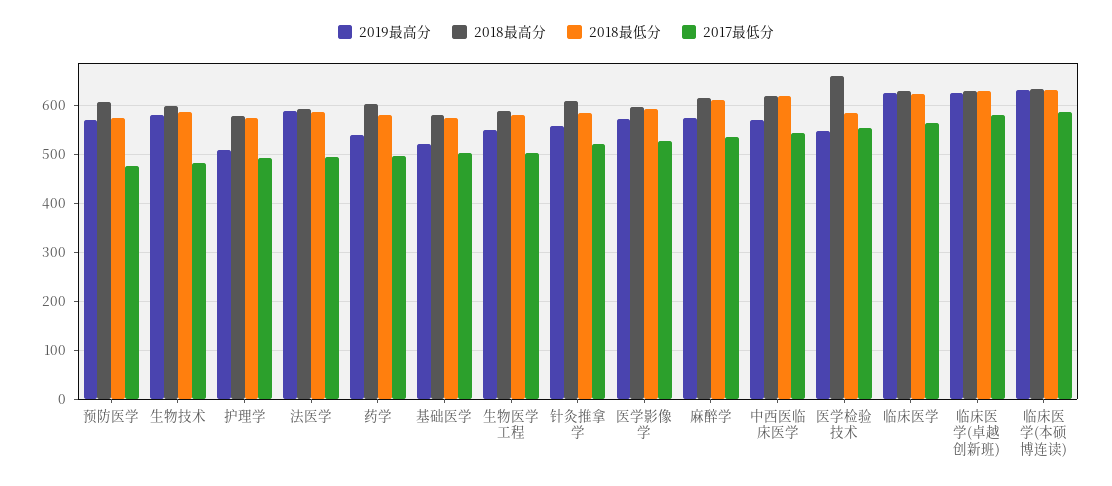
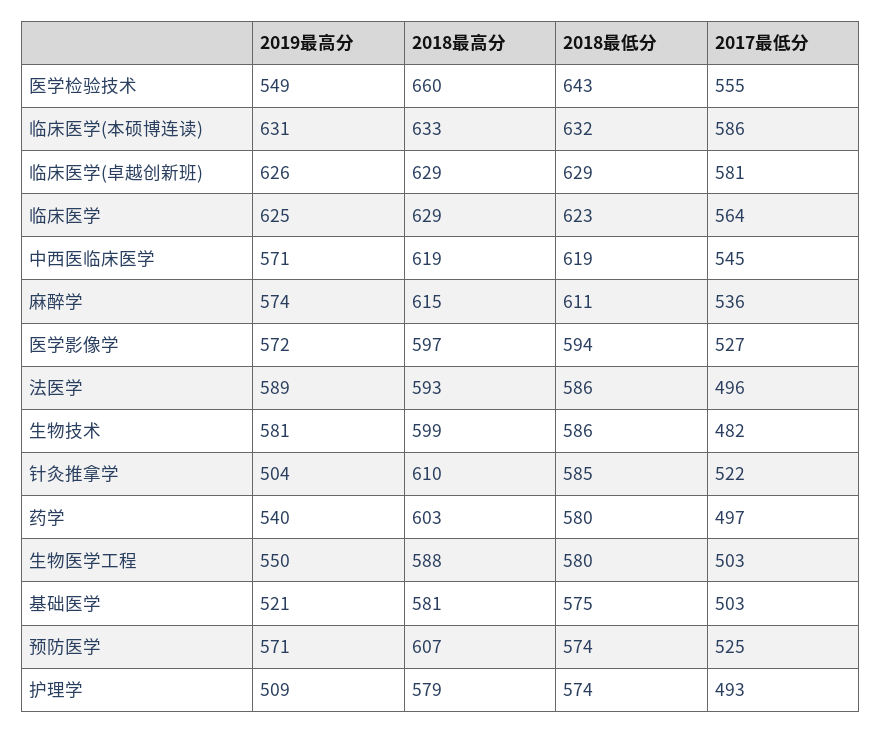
  {
    "2019最高分": {
      "预防医学": 571,
      "生物技术": 581,
      "护理学": 509,
      "法医学": 589,
      "药学": 540,
      "基础医学": 521,
      "生物医学工程": 550,
-     "针灸推拿学": 560,
+     "针灸推拿学": 504,
      "医学影像学": 572,
      "麻醉学": 574,
      "中西医临床医学": 571,
      "医学检验技术": 549,
      "临床医学": 625,
      "临床医学(卓越创新班)": 626,
      "临床医学(本硕博连读)": 631
    },
    "2018最高分": {
      "预防医学": 607,
      "生物技术": 599,
      "护理学": 579,
      "法医学": 593,
      "药学": 603,
      "基础医学": 581,
      "生物医学工程": 588,
      "针灸推拿学": 610,
      "医学影像学": 597,
      "麻醉学": 615,
      "中西医临床医学": 619,
      "医学检验技术": 660,
      "临床医学": 629,
      "临床医学(卓越创新班)": 629,
      "临床医学(本硕博连读)": 633
    },
    "2018最低分": {
      "预防医学": 574,
      "生物技术": 586,
      "护理学": 574,
      "法医学": 586,
      "药学": 580,
      "基础医学": 575,
      "生物医学工程": 580,
      "针灸推拿学": 585,
      "医学影像学": 594,
      "麻醉学": 611,
      "中西医临床医学": 619,
-     "医学检验技术": 580,
+     "医学检验技术": 643,
      "临床医学": 623,
      "临床医学(卓越创新班)": 629,
      "临床医学(本硕博连读)": 632
    },
    "2017最低分": {
-     "预防医学": 480,
+     "预防医学": 525,
      "生物技术": 482,
      "护理学": 493,
      "法医学": 496,
      "药学": 497,
      "基础医学": 503,
      "生物医学工程": 503,
      "针灸推拿学": 522,
      "医学影像学": 527,
      "麻醉学": 536,
      "中西医临床医学": 545,
      "医学检验技术": 555,
      "临床医学": 564,
      "临床医学(卓越创新班)": 581,
      "临床医学(本硕博连读)": 586
    }
  }

